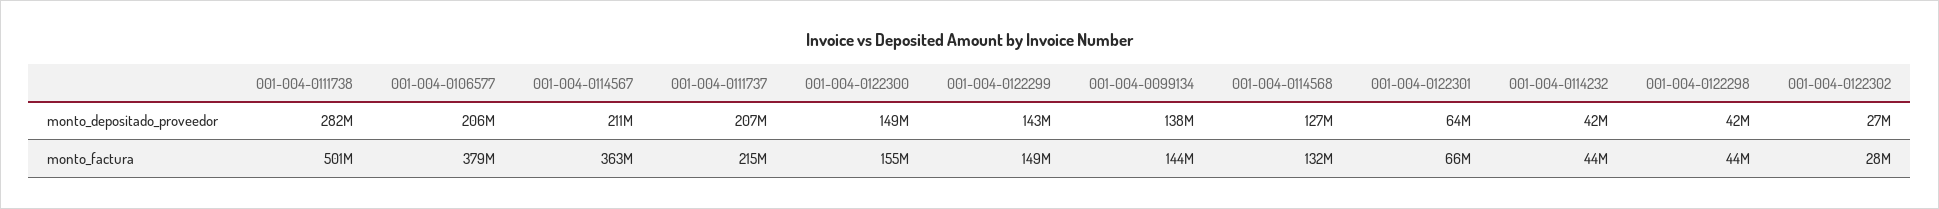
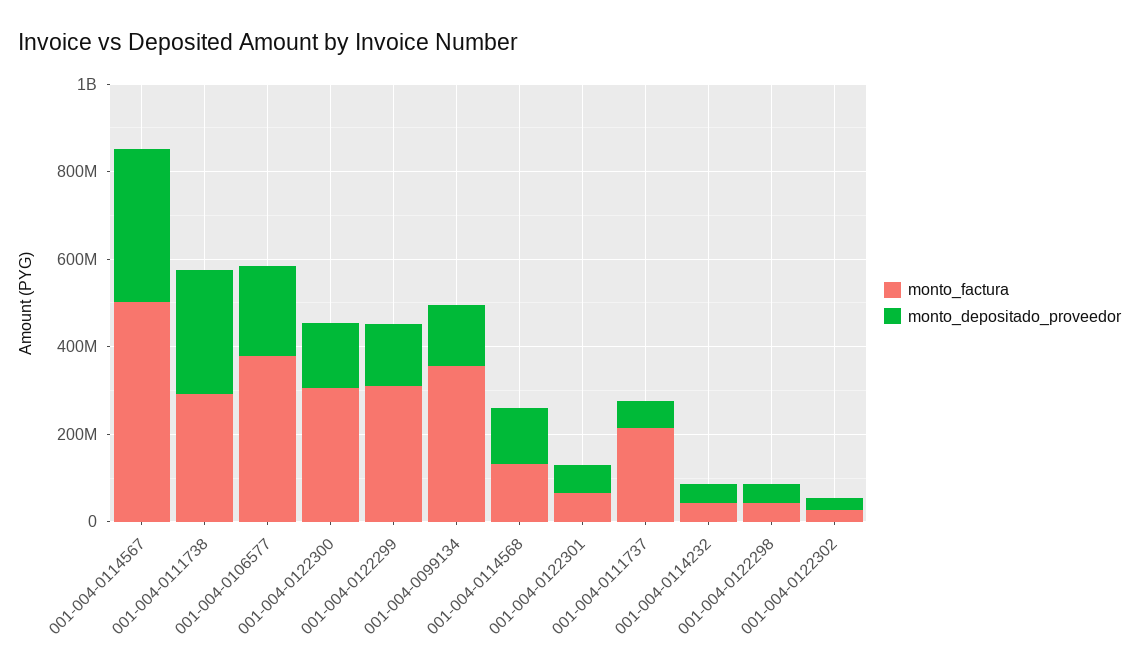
  {
    "monto_depositado_proveedor": {
      "001-004-0111738": 282000000,
      "001-004-0106577": 206000000,
-     "001-004-0114567": 211000000,
+     "001-004-0114567": 350000000,
-     "001-004-0111737": 207000000,
+     "001-004-0111737": 50000000,
      "001-004-0122300": 149000000,
      "001-004-0122299": 143000000,
      "001-004-0099134": 138000000,
      "001-004-0114568": 127000000,
      "001-004-0122301": 64000000,
      "001-004-0114232": 42000000,
      "001-004-0122298": 42000000,
      "001-004-0122302": 27000000
    },
    "monto_factura": {
-     "001-004-0111738": 501000000,
+     "001-004-0111738": 300000000,
      "001-004-0106577": 379000000,
-     "001-004-0114567": 363000000,
+     "001-004-0114567": 500000000,
      "001-004-0111737": 215000000,
-     "001-004-0122300": 155000000,
+     "001-004-0122300": 300000000,
-     "001-004-0122299": 149000000,
+     "001-004-0122299": 300000000,
-     "001-004-0099134": 144000000,
+     "001-004-0099134": 350000000,
      "001-004-0114568": 132000000,
      "001-004-0122301": 66000000,
      "001-004-0114232": 44000000,
      "001-004-0122298": 44000000,
      "001-004-0122302": 28000000
    }
  }

